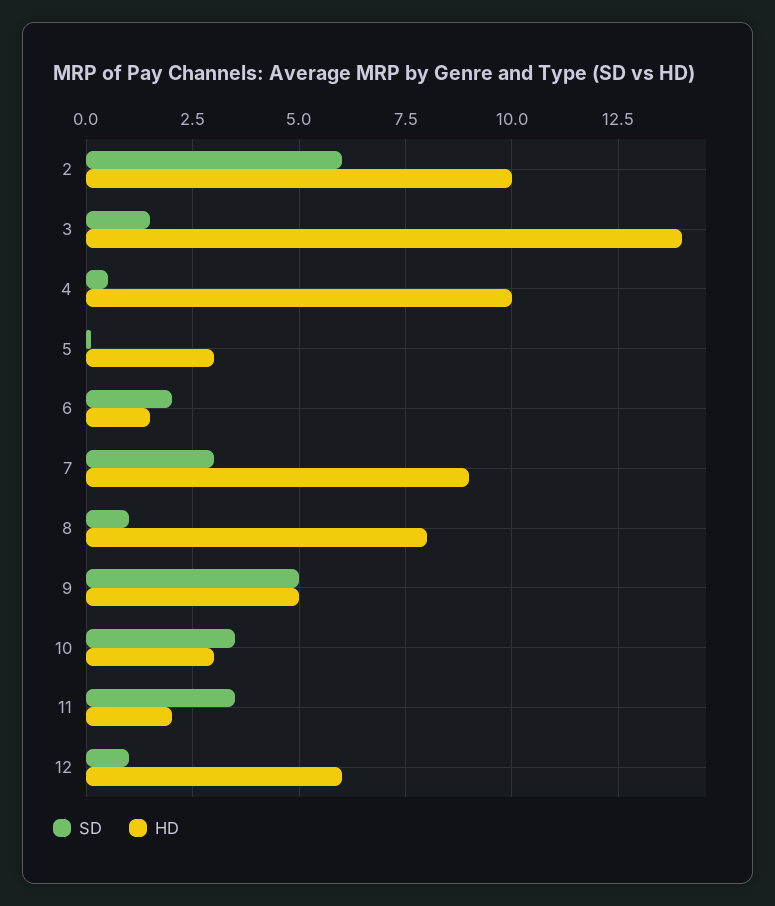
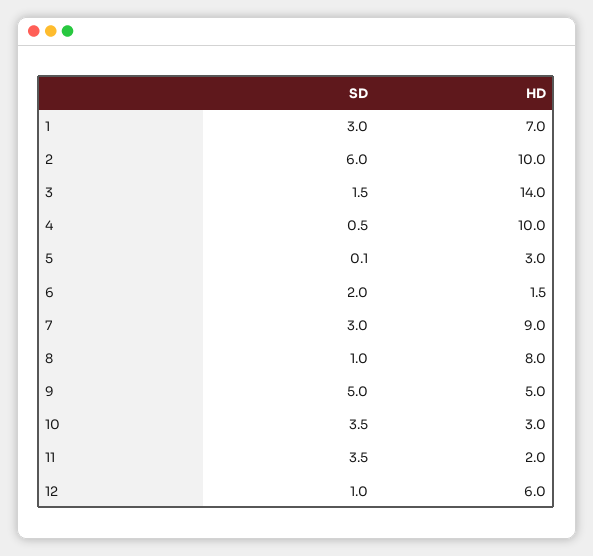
  {
    "SD": {
      "2": 6,
      "3": 1.5,
      "4": 0.5,
      "5": 0.1,
      "6": 2,
      "7": 3,
      "8": 1,
      "9": 5,
      "10": 3.5,
      "11": 3.5,
-     "12": 1
+     "12": 1,
+     "1": 3
    },
    "HD": {
      "2": 10,
      "3": 14,
      "4": 10,
      "5": 3,
      "6": 1.5,
      "7": 9,
      "8": 8,
      "9": 5,
      "10": 3,
      "11": 2,
-     "12": 6
+     "12": 6,
+     "1": 7
    }
  }

